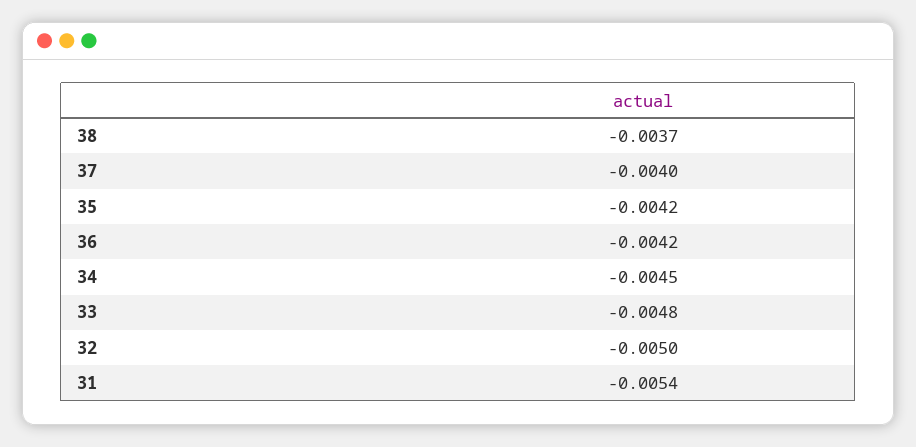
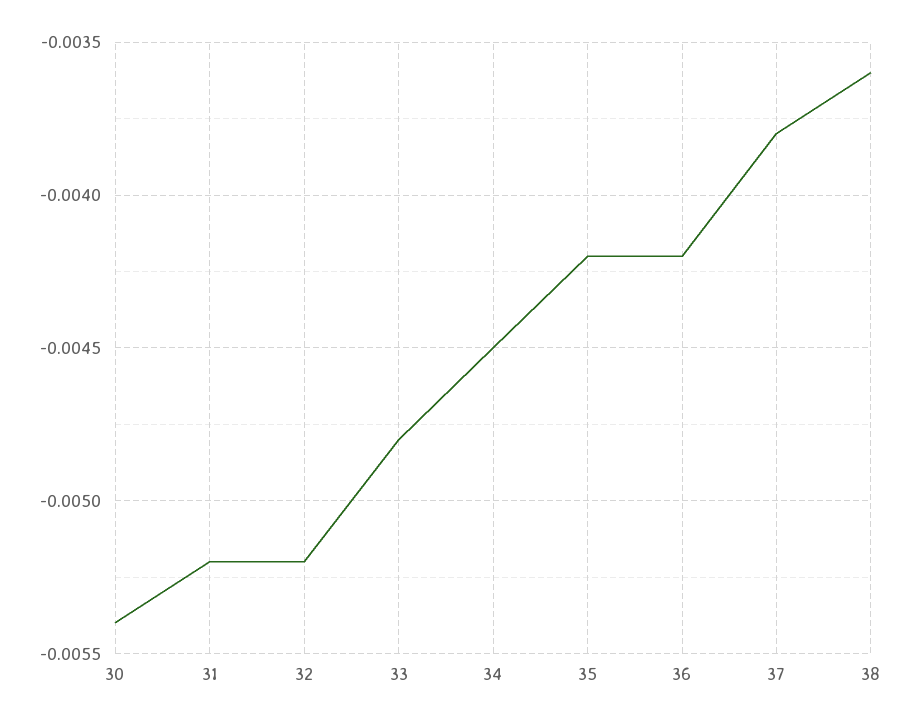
  {
-   "38": -0.0037,
+   "38": -0.0036,
-   "37": -0.004,
+   "37": -0.0038,
    "35": -0.0042,
    "36": -0.0042,
    "34": -0.0045,
    "33": -0.0048,
-   "32": -0.005,
+   "32": -0.0052,
-   "31": -0.0054
+   "31": -0.0052,
+   "30": -0.0054
  }

